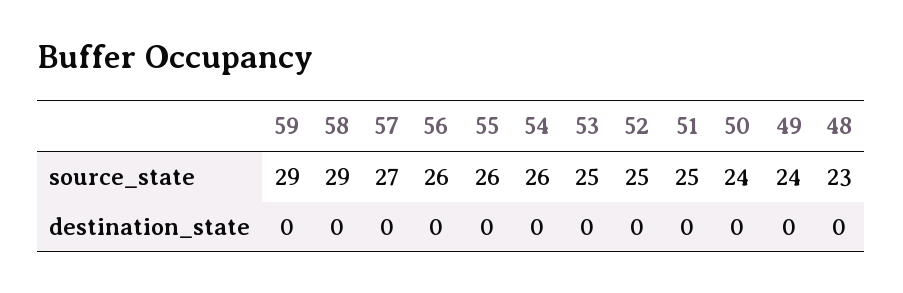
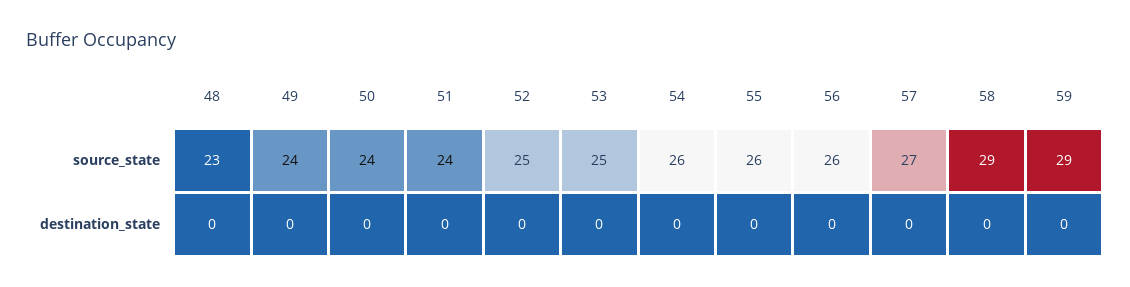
  {
    "59": {
      "source_state": 29,
      "destination_state": 0
    },
    "58": {
      "source_state": 29,
      "destination_state": 0
    },
    "57": {
      "source_state": 27,
      "destination_state": 0
    },
    "56": {
      "source_state": 26,
      "destination_state": 0
    },
    "55": {
      "source_state": 26,
      "destination_state": 0
    },
    "54": {
      "source_state": 26,
      "destination_state": 0
    },
    "53": {
      "source_state": 25,
      "destination_state": 0
    },
    "52": {
      "source_state": 25,
      "destination_state": 0
    },
    "51": {
-     "source_state": 25,
+     "source_state": 24,
      "destination_state": 0
    },
    "50": {
      "source_state": 24,
      "destination_state": 0
    },
    "49": {
      "source_state": 24,
      "destination_state": 0
    },
    "48": {
      "source_state": 23,
      "destination_state": 0
    }
  }

